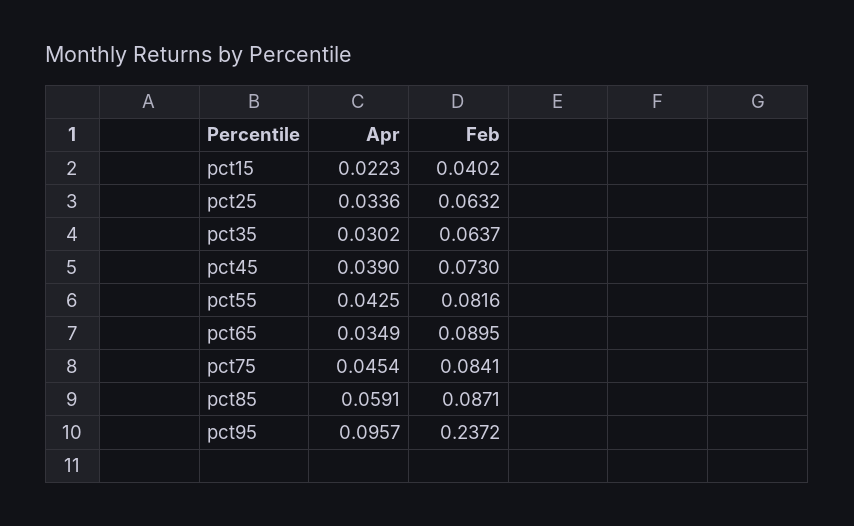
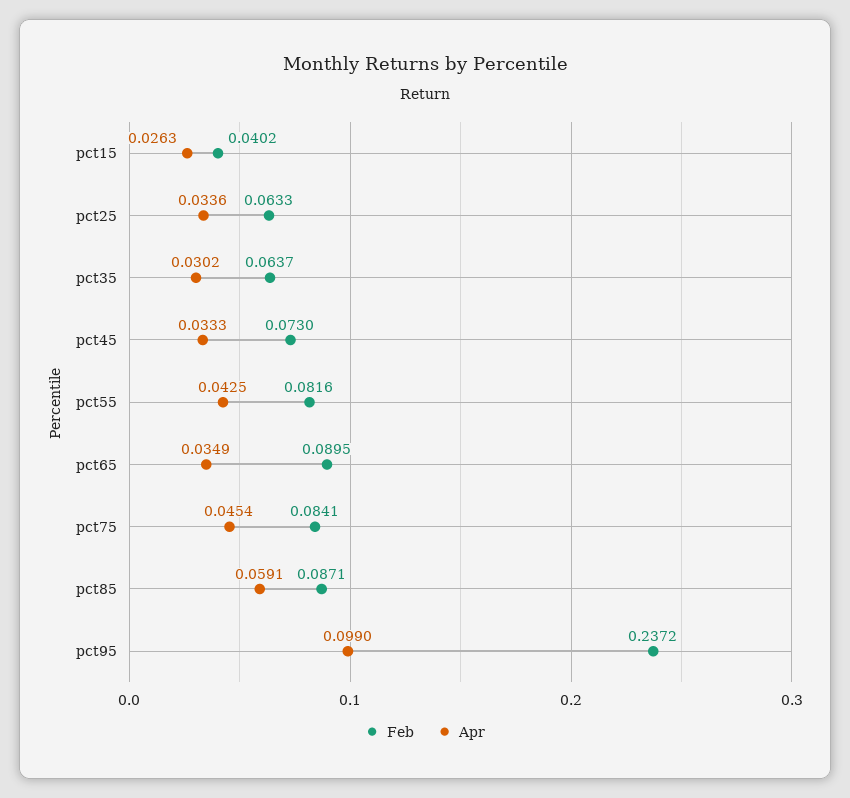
  {
    "Apr": {
-     "pct15": 0.0223,
+     "pct15": 0.0263,
      "pct25": 0.0336,
      "pct35": 0.0302,
-     "pct45": 0.039,
+     "pct45": 0.0333,
      "pct55": 0.0425,
      "pct65": 0.0349,
      "pct75": 0.0454,
      "pct85": 0.0591,
-     "pct95": 0.0957
+     "pct95": 0.099
    },
    "Feb": {
      "pct15": 0.0402,
-     "pct25": 0.0632,
+     "pct25": 0.0633,
      "pct35": 0.0637,
      "pct45": 0.073,
      "pct55": 0.0816,
      "pct65": 0.0895,
      "pct75": 0.0841,
      "pct85": 0.0871,
      "pct95": 0.2372
    }
  }

